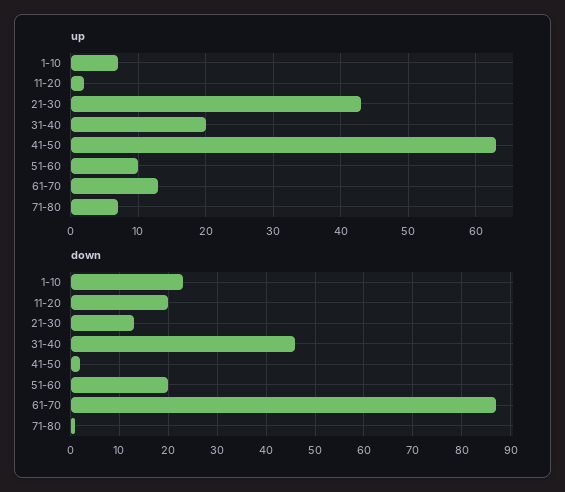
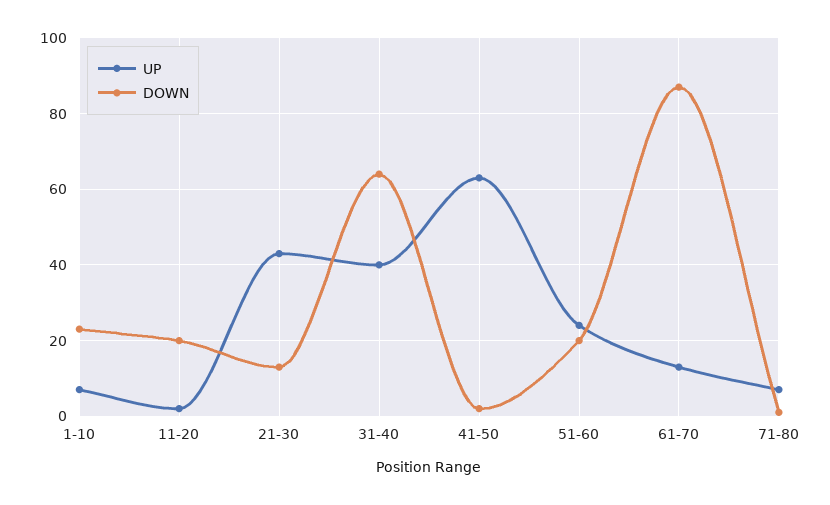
  {
    "up": {
      "1-10": 7,
      "11-20": 2,
      "21-30": 43,
-     "31-40": 20,
+     "31-40": 40,
      "41-50": 63,
-     "51-60": 10,
+     "51-60": 25,
      "61-70": 13,
      "71-80": 7
    },
    "down": {
      "1-10": 25,
      "11-20": 20,
      "21-30": 15,
-     "31-40": 45,
+     "31-40": 65,
      "41-50": 0,
      "51-60": 20,
      "61-70": 85,
      "71-80": 0
    }
  }

